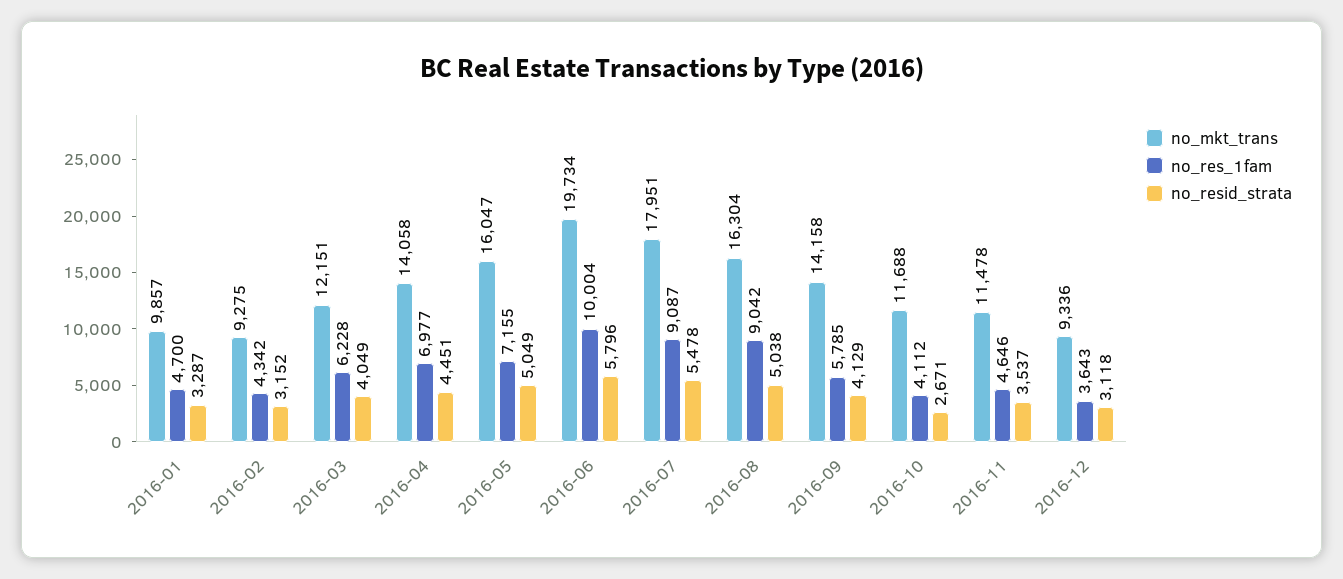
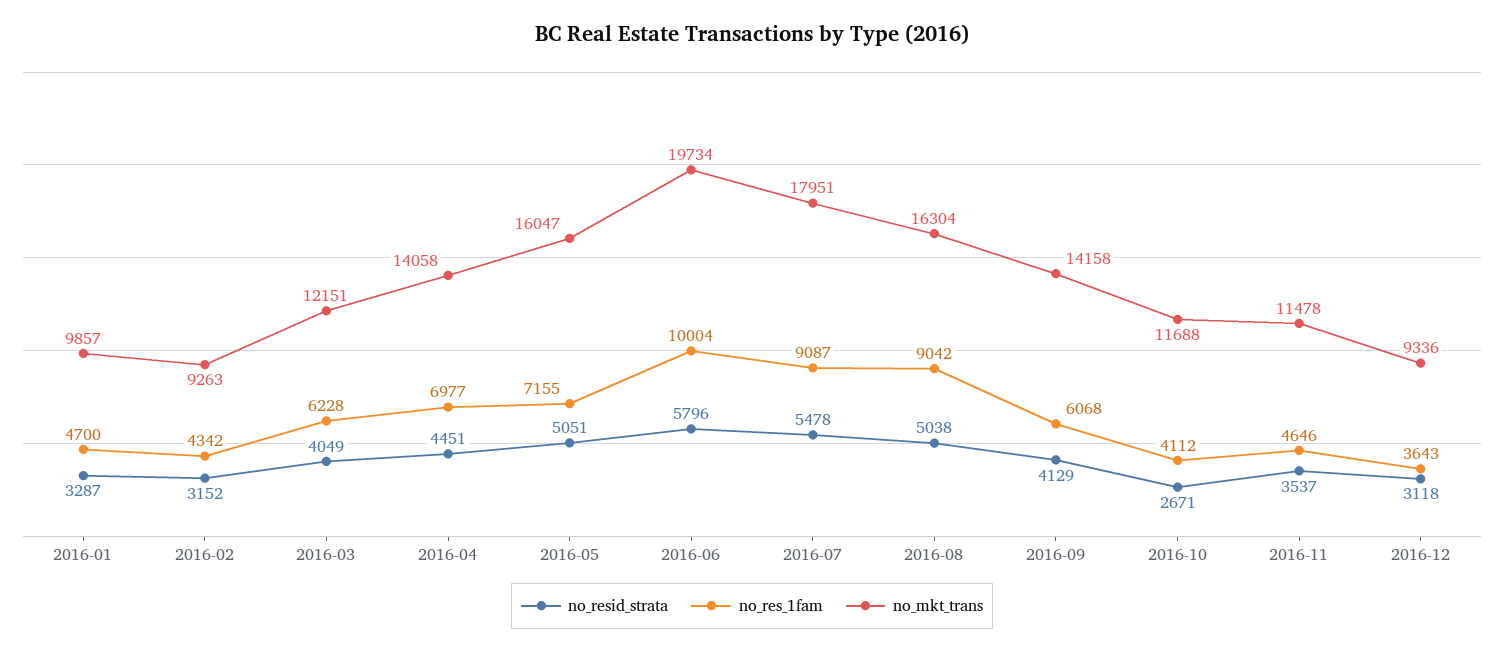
  {
    "no_mkt_trans": {
      "2016-01": 9857,
-     "2016-02": 9275,
+     "2016-02": 9263,
      "2016-03": 12151,
      "2016-04": 14058,
      "2016-05": 16047,
      "2016-06": 19734,
      "2016-07": 17951,
      "2016-08": 16304,
      "2016-09": 14158,
      "2016-10": 11688,
      "2016-11": 11478,
      "2016-12": 9336
    },
    "no_res_1fam": {
      "2016-01": 4700,
      "2016-02": 4342,
      "2016-03": 6228,
      "2016-04": 6977,
      "2016-05": 7155,
      "2016-06": 10004,
      "2016-07": 9087,
      "2016-08": 9042,
-     "2016-09": 5785,
+     "2016-09": 6068,
      "2016-10": 4112,
      "2016-11": 4646,
      "2016-12": 3643
    },
    "no_resid_strata": {
      "2016-01": 3287,
      "2016-02": 3152,
      "2016-03": 4049,
      "2016-04": 4451,
-     "2016-05": 5049,
+     "2016-05": 5051,
      "2016-06": 5796,
      "2016-07": 5478,
      "2016-08": 5038,
      "2016-09": 4129,
      "2016-10": 2671,
      "2016-11": 3537,
      "2016-12": 3118
    }
  }

